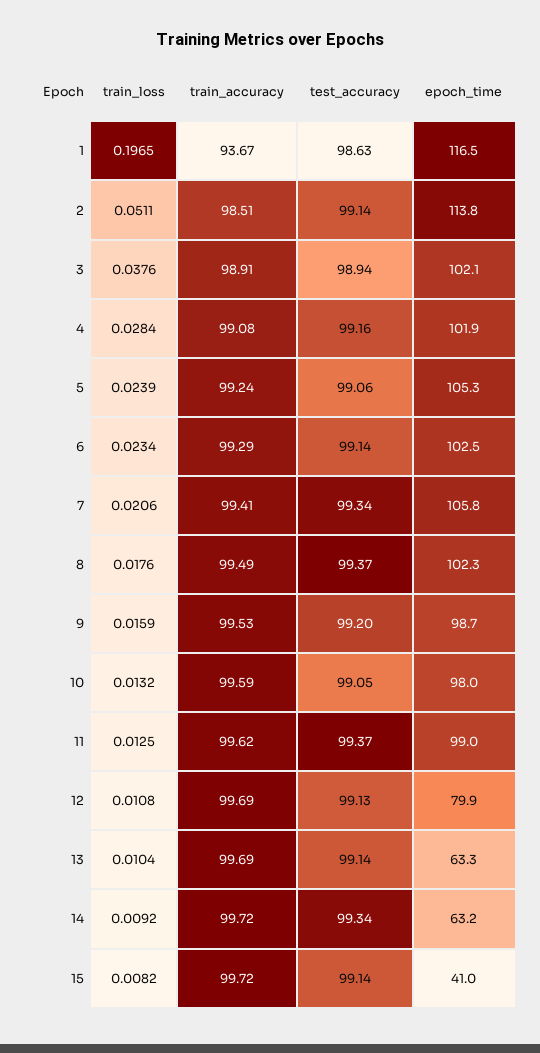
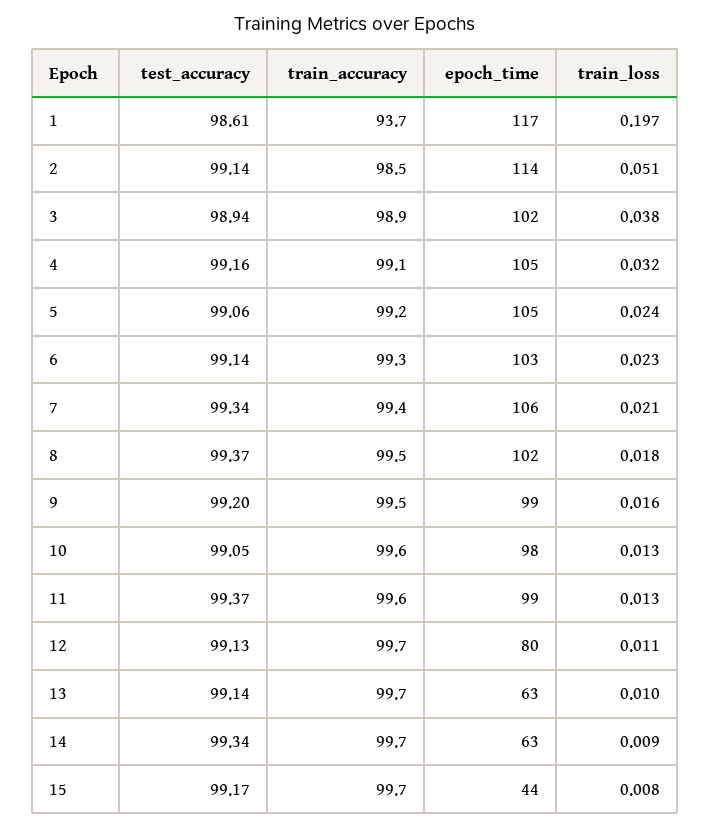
  {
    "train_loss": {
      "1": 0.1965,
      "2": 0.0511,
      "3": 0.0376,
-     "4": 0.0284,
+     "4": 0.032,
      "5": 0.0239,
      "6": 0.0234,
      "7": 0.0206,
      "8": 0.0176,
      "9": 0.0159,
      "10": 0.0132,
      "11": 0.0125,
      "12": 0.0108,
      "13": 0.0104,
      "14": 0.0092,
      "15": 0.0082
    },
    "train_accuracy": {
      "1": 93.67,
      "2": 98.51,
      "3": 98.91,
      "4": 99.08,
      "5": 99.24,
      "6": 99.29,
      "7": 99.41,
      "8": 99.49,
      "9": 99.53,
      "10": 99.59,
      "11": 99.62,
      "12": 99.69,
      "13": 99.69,
      "14": 99.72,
      "15": 99.72
    },
    "test_accuracy": {
-     "1": 98.63,
+     "1": 98.61,
      "2": 99.14,
      "3": 98.94,
      "4": 99.16,
      "5": 99.06,
      "6": 99.14,
      "7": 99.34,
      "8": 99.37,
      "9": 99.2,
      "10": 99.05,
      "11": 99.37,
      "12": 99.13,
      "13": 99.14,
      "14": 99.34,
-     "15": 99.14
+     "15": 99.17
    },
    "epoch_time": {
      "1": 116.5,
      "2": 113.8,
      "3": 102.1,
-     "4": 101.9,
+     "4": 105,
      "5": 105.3,
      "6": 102.5,
      "7": 105.8,
      "8": 102.3,
      "9": 98.7,
      "10": 98,
      "11": 99,
      "12": 79.9,
      "13": 63.3,
      "14": 63.2,
-     "15": 41
+     "15": 44
    }
  }

